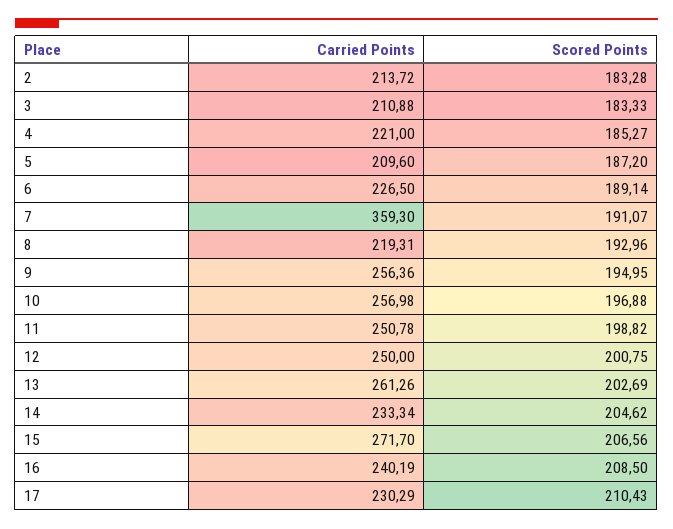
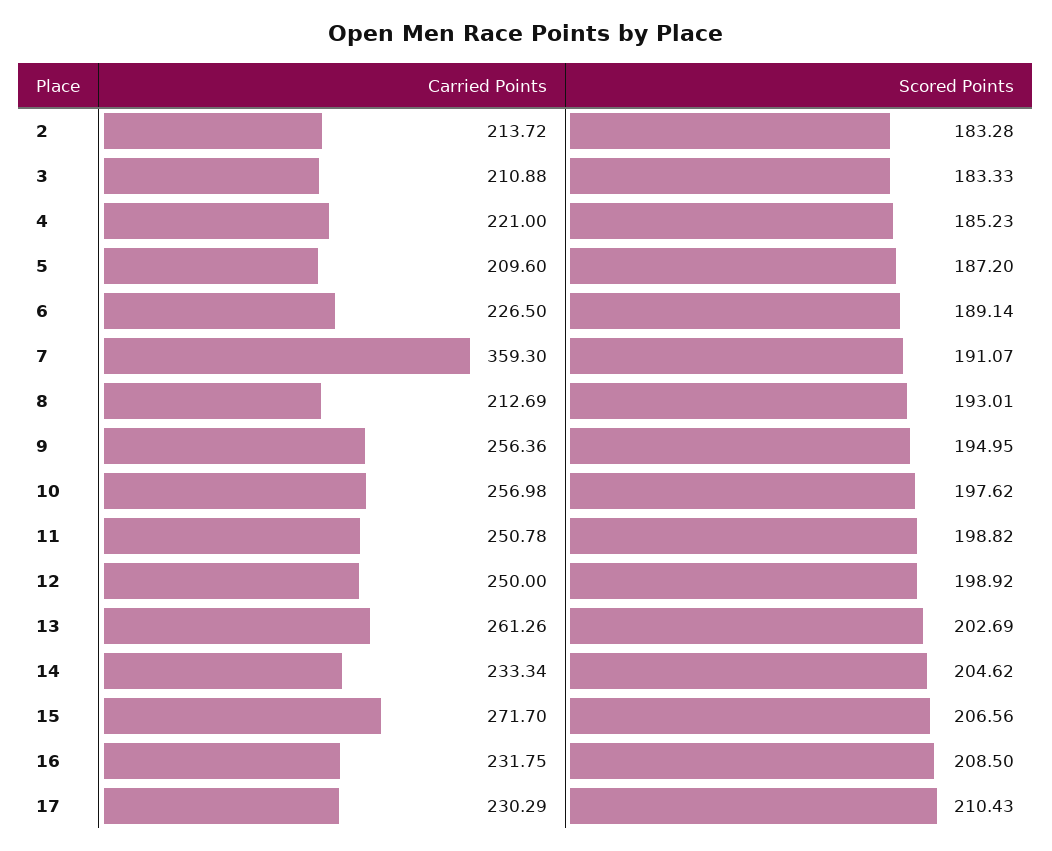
  {
    "Carried Points": {
      "2": 213.72,
      "3": 210.88,
      "4": 221,
      "5": 209.6,
      "6": 226.5,
      "7": 359.3,
-     "8": 219.31,
+     "8": 212.69,
      "9": 256.36,
      "10": 256.98,
      "11": 250.78,
      "12": 250,
      "13": 261.26,
      "14": 233.34,
      "15": 271.7,
-     "16": 240.19,
+     "16": 231.75,
      "17": 230.29
    },
    "Scored Points": {
      "2": 183.28,
      "3": 183.33,
-     "4": 185.27,
+     "4": 185.23,
      "5": 187.2,
      "6": 189.14,
      "7": 191.07,
-     "8": 192.96,
+     "8": 193.01,
      "9": 194.95,
-     "10": 196.88,
+     "10": 197.62,
      "11": 198.82,
-     "12": 200.75,
+     "12": 198.92,
      "13": 202.69,
      "14": 204.62,
      "15": 206.56,
      "16": 208.5,
      "17": 210.43
    }
  }

